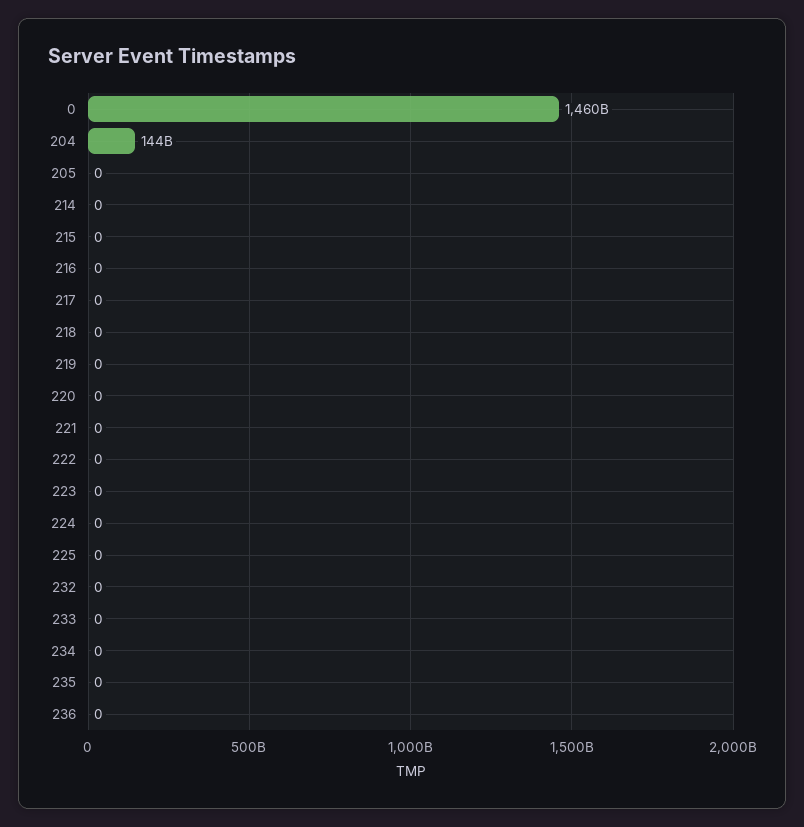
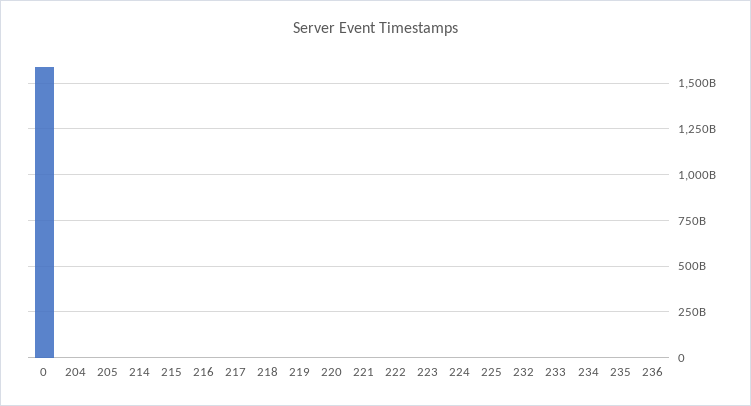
  {
-   "0": 1460000000000,
+   "0": 1600000000000,
-   "204": 144000000000,
+   "204": 0,
    "205": 0,
    "214": 0,
    "215": 0,
    "216": 0,
    "217": 0,
    "218": 0,
    "219": 0,
    "220": 0,
    "221": 0,
    "222": 0,
    "223": 0,
    "224": 0,
    "225": 0,
    "232": 0,
    "233": 0,
    "234": 0,
    "235": 0,
    "236": 0
  }

